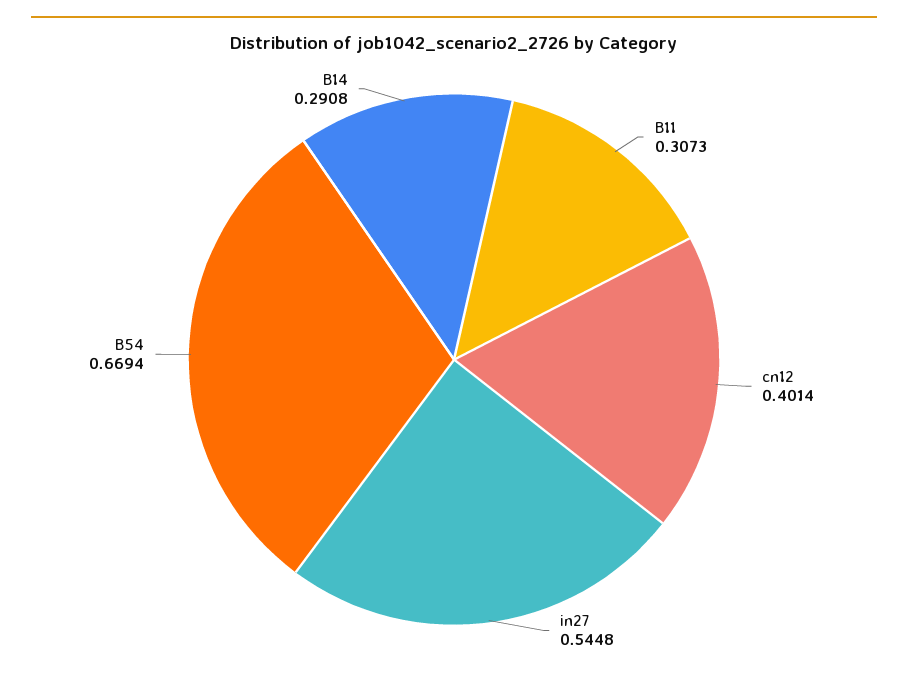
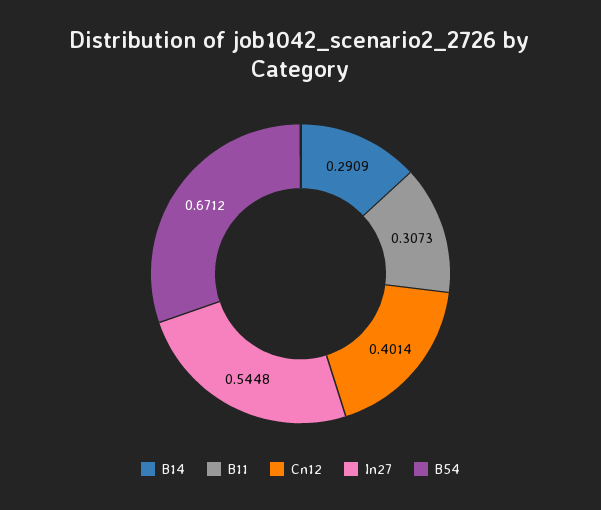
  {
    "B11": 0.3073,
    "cn12": 0.4014,
    "in27": 0.5448,
-   "B54": 0.6694,
+   "B54": 0.6712,
-   "B14": 0.2908
+   "B14": 0.2909
  }

